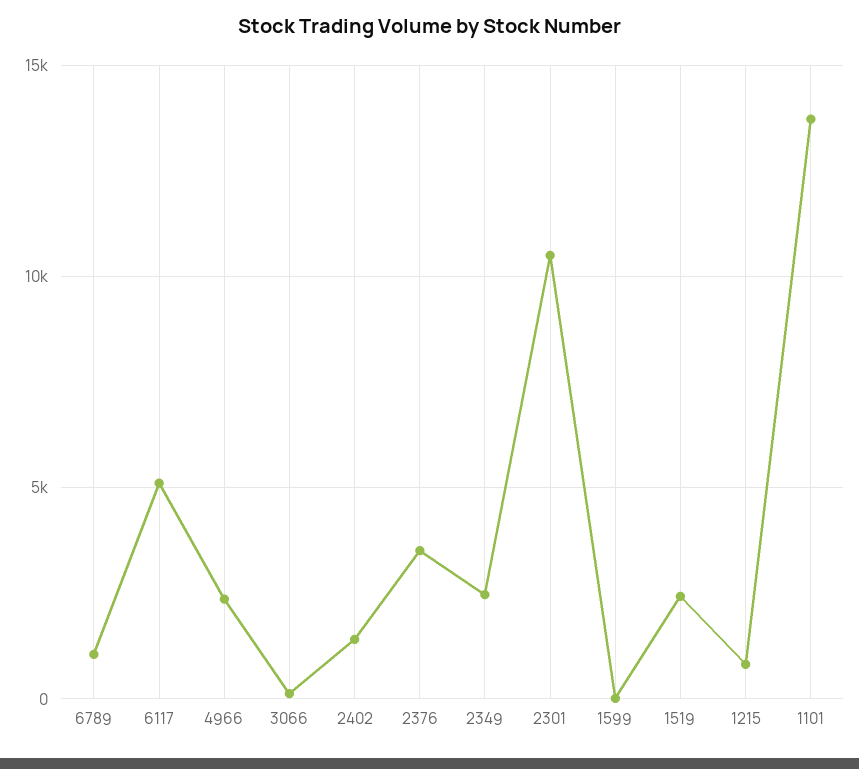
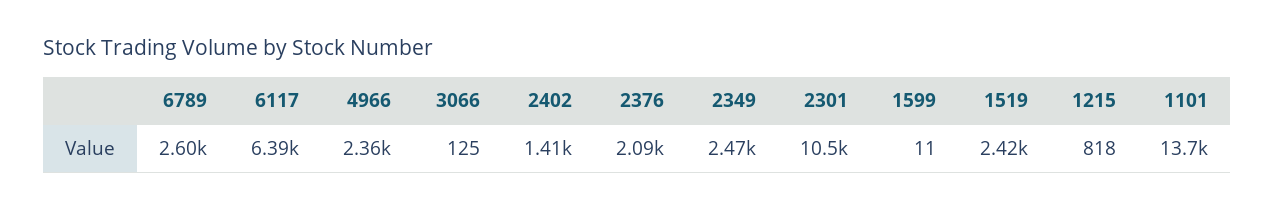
  {
-   "6789": 1000,
+   "6789": 2600,
-   "6117": 5000,
+   "6117": 6390,
    "4966": 2360,
    "3066": 125,
    "2402": 1410,
-   "2376": 3500,
+   "2376": 2090,
    "2349": 2470,
    "2301": 10500,
    "1599": 11,
    "1519": 2420,
    "1215": 818,
    "1101": 13700
  }

